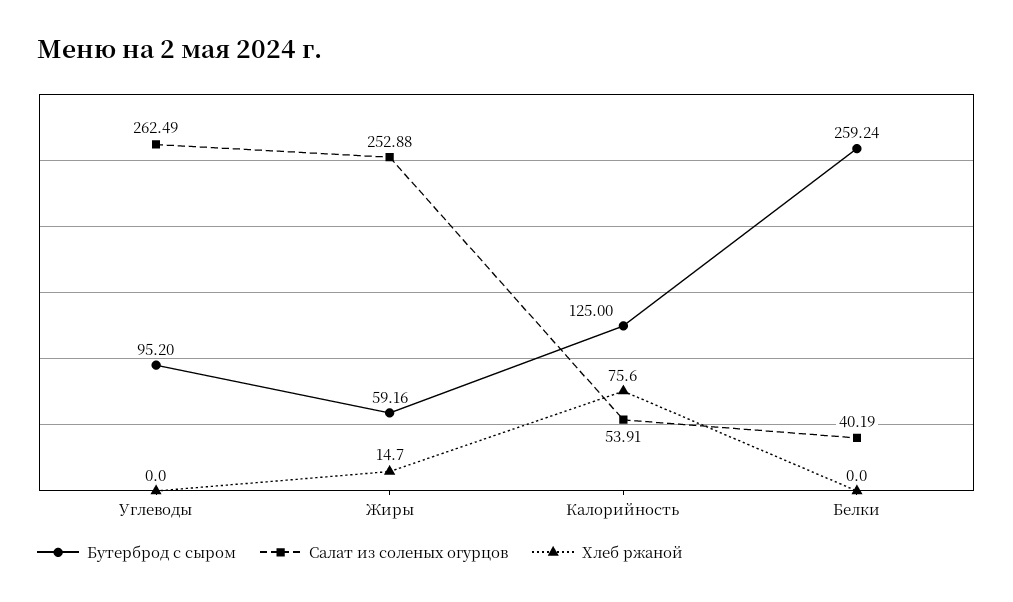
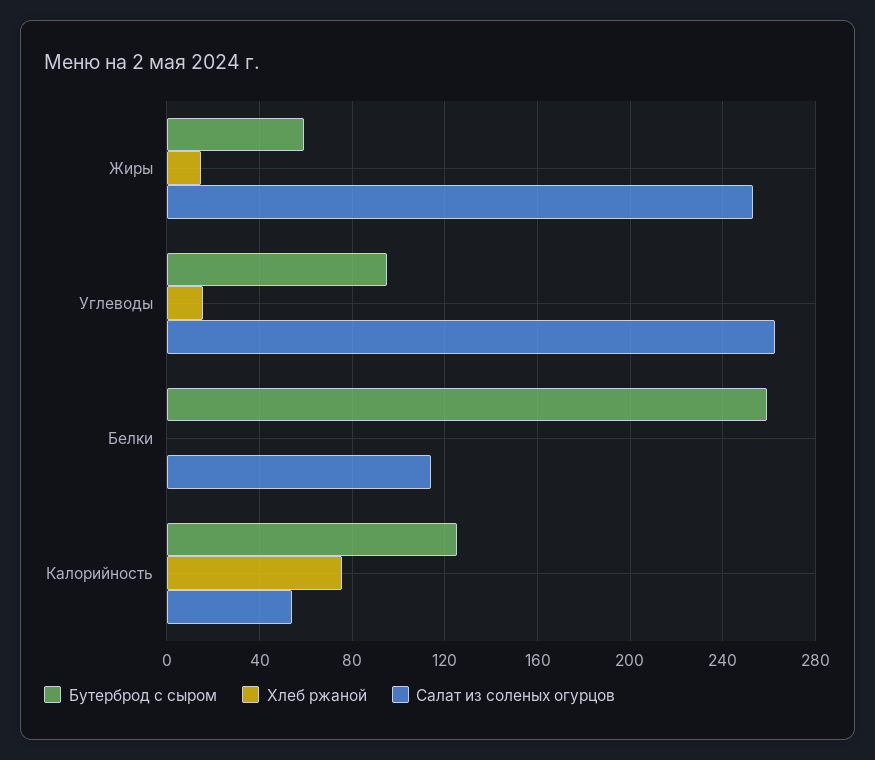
  {
    "Бутерброд с сыром": {
      "Углеводы": 95.2,
      "Жиры": 59.16,
      "Калорийность": 125,
      "Белки": 259.24
    },
    "Салат из соленых огурцов": {
      "Углеводы": 262.49,
      "Жиры": 252.88,
      "Калорийность": 53.91,
-     "Белки": 40.19
+     "Белки": 115
    },
    "Хлеб ржаной": {
-     "Углеводы": 0,
+     "Углеводы": 15,
      "Жиры": 14.7,
      "Калорийность": 75.6,
      "Белки": 0
    }
  }

